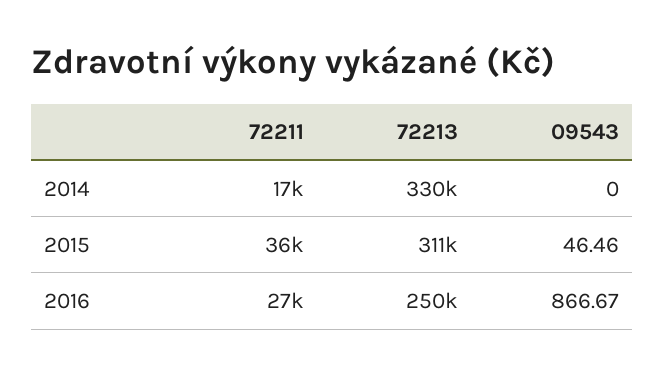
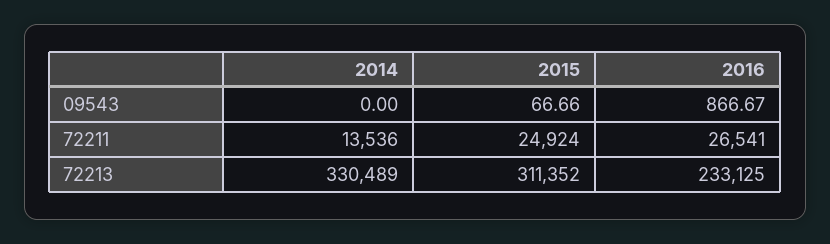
  {
    "72211": {
-     "2014": 17000,
+     "2014": 13536,
-     "2015": 36000,
+     "2015": 24924,
      "2016": 26541
    },
    "72213": {
      "2014": 330489,
      "2015": 311352,
-     "2016": 250000
+     "2016": 233125
    },
    "09543": {
      "2014": 0,
-     "2015": 46.46,
+     "2015": 66.66,
      "2016": 866.67
    }
  }

